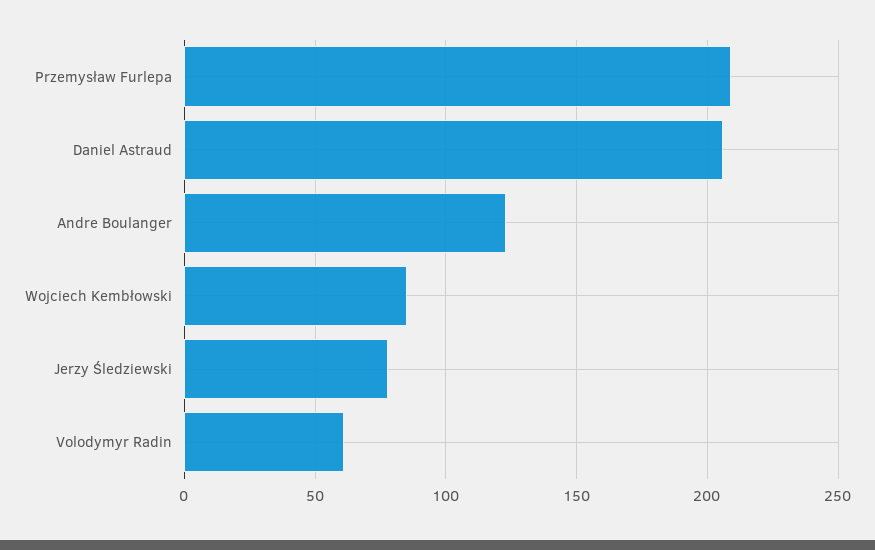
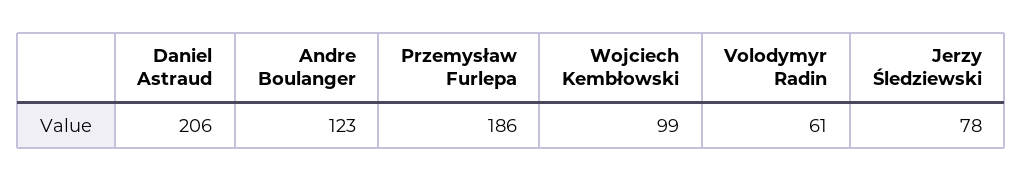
  {
-   "Przemysław Furlepa": 210,
+   "Przemysław Furlepa": 186,
    "Daniel Astraud": 206,
    "Andre Boulanger": 123,
-   "Wojciech Kembłowski": 85,
+   "Wojciech Kembłowski": 99,
    "Jerzy Śledziewski": 78,
    "Volodymyr Radin": 61
  }

